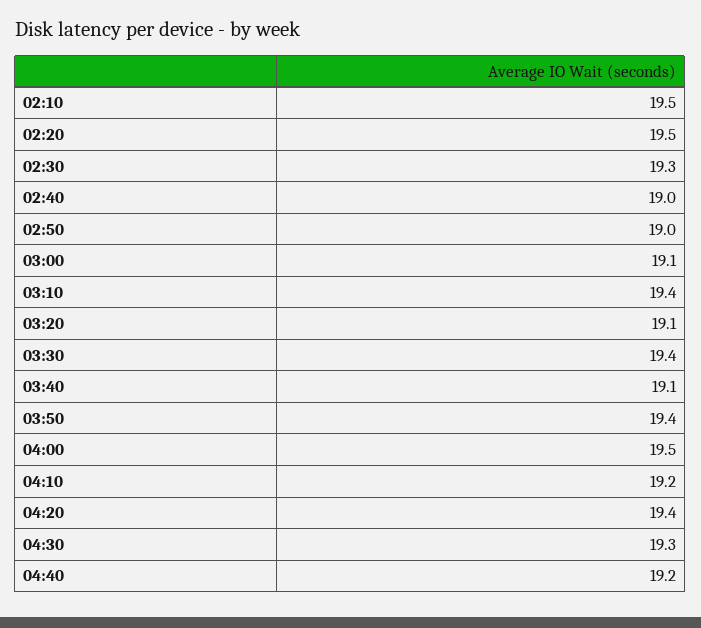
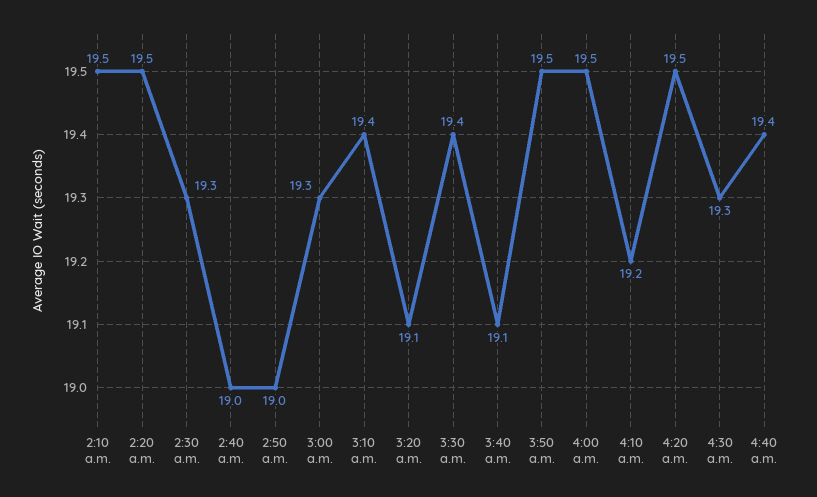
  {
    "02:10": 19.5,
    "02:20": 19.5,
    "02:30": 19.3,
    "02:40": 19,
    "02:50": 19,
-   "03:00": 19.1,
+   "03:00": 19.3,
    "03:10": 19.4,
    "03:20": 19.1,
    "03:30": 19.4,
    "03:40": 19.1,
-   "03:50": 19.4,
+   "03:50": 19.5,
    "04:00": 19.5,
    "04:10": 19.2,
-   "04:20": 19.4,
+   "04:20": 19.5,
    "04:30": 19.3,
-   "04:40": 19.2
+   "04:40": 19.4
  }

